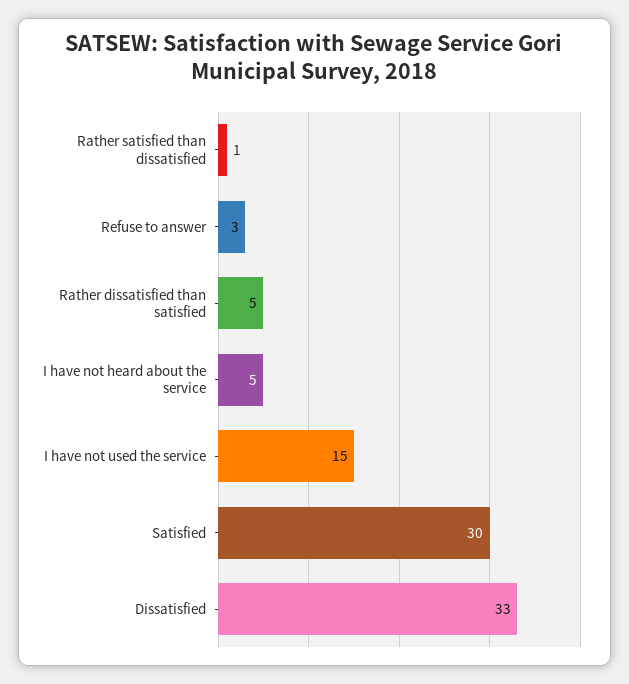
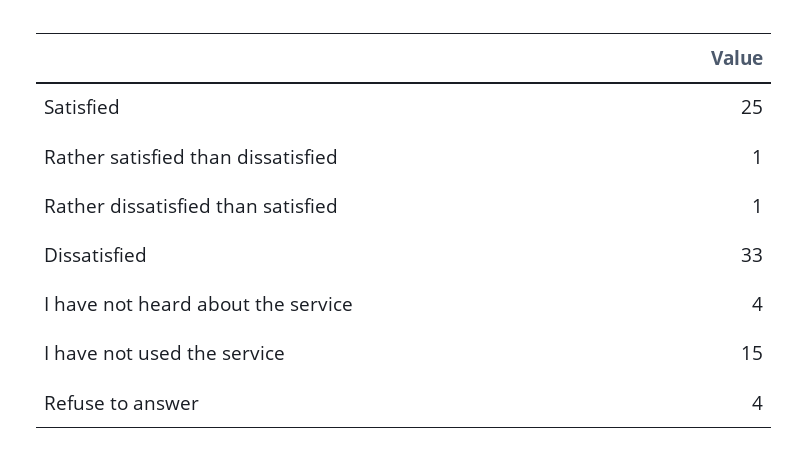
  {
    "Rather satisfied than dissatisfied": 1,
-   "Refuse to answer": 3,
+   "Refuse to answer": 4,
-   "Rather dissatisfied than satisfied": 5,
+   "Rather dissatisfied than satisfied": 1,
-   "I have not heard about the service": 5,
+   "I have not heard about the service": 4,
    "I have not used the service": 15,
-   "Satisfied": 30,
+   "Satisfied": 25,
    "Dissatisfied": 33
  }

